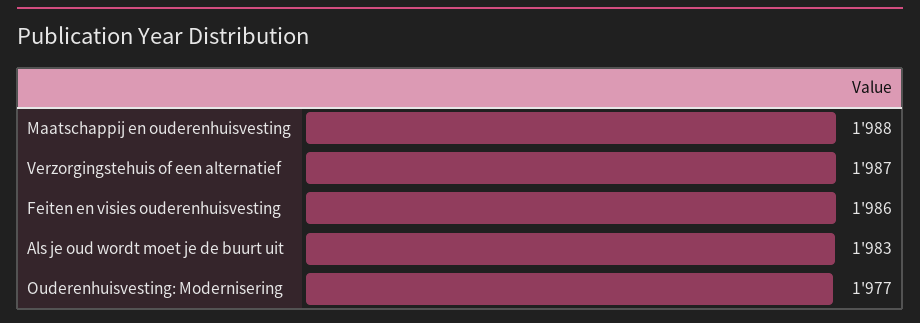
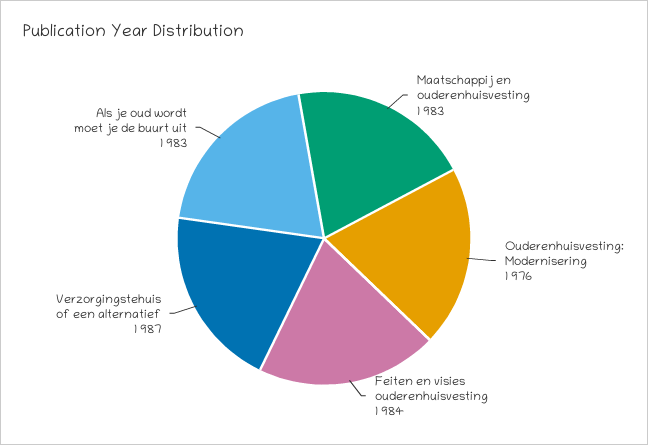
  {
-   "Maatschappij en ouderenhuisvesting": 1988,
+   "Maatschappij en ouderenhuisvesting": 1983,
    "Verzorgingstehuis of een alternatief": 1987,
-   "Feiten en visies ouderenhuisvesting": 1986,
+   "Feiten en visies ouderenhuisvesting": 1984,
    "Als je oud wordt moet je de buurt uit": 1983,
-   "Ouderenhuisvesting: Modernisering": 1977
+   "Ouderenhuisvesting: Modernisering": 1976
  }

